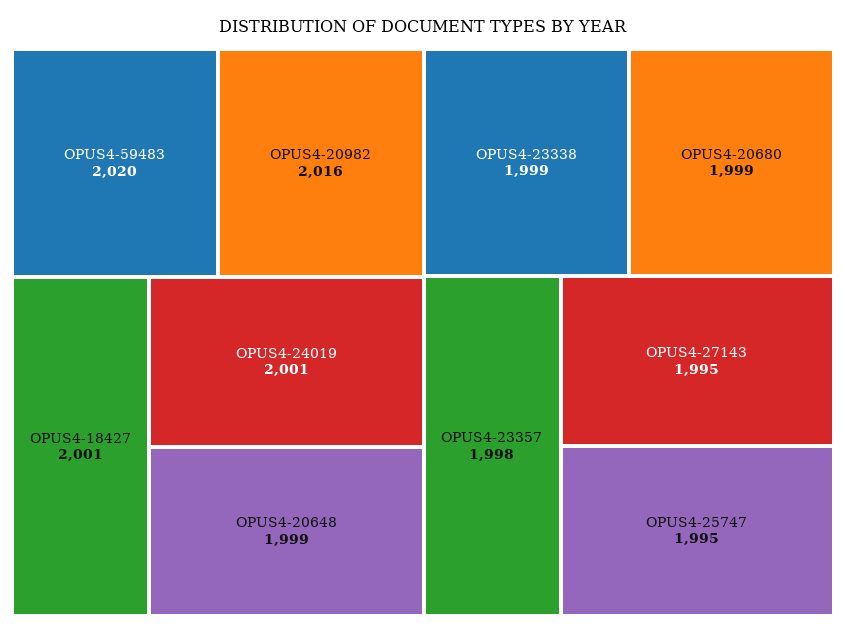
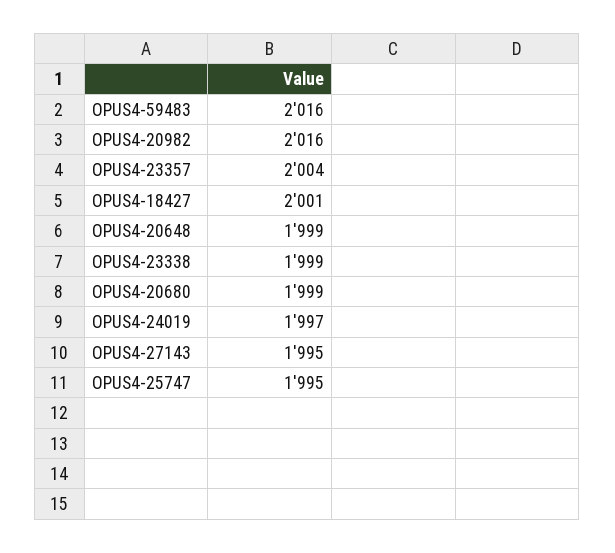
  {
-   "OPUS4-59483": 2020,
+   "OPUS4-59483": 2016,
    "OPUS4-20982": 2016,
    "OPUS4-18427": 2001,
-   "OPUS4-24019": 2001,
+   "OPUS4-24019": 1997,
    "OPUS4-20648": 1999,
    "OPUS4-23338": 1999,
    "OPUS4-20680": 1999,
-   "OPUS4-23357": 1998,
+   "OPUS4-23357": 2004,
    "OPUS4-27143": 1995,
    "OPUS4-25747": 1995
  }

